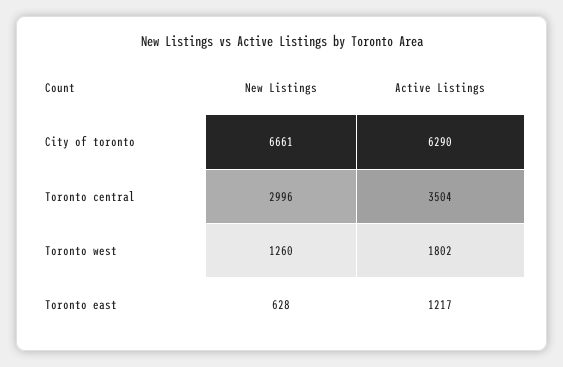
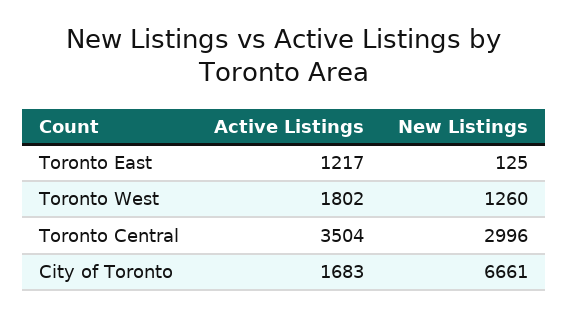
  {
    "New Listings": {
      "City of toronto": 6661,
      "Toronto central": 2996,
      "Toronto west": 1260,
-     "Toronto east": 628
+     "Toronto east": 125
    },
    "Active Listings": {
-     "City of toronto": 6290,
+     "City of toronto": 1683,
      "Toronto central": 3504,
      "Toronto west": 1802,
      "Toronto east": 1217
    }
  }

